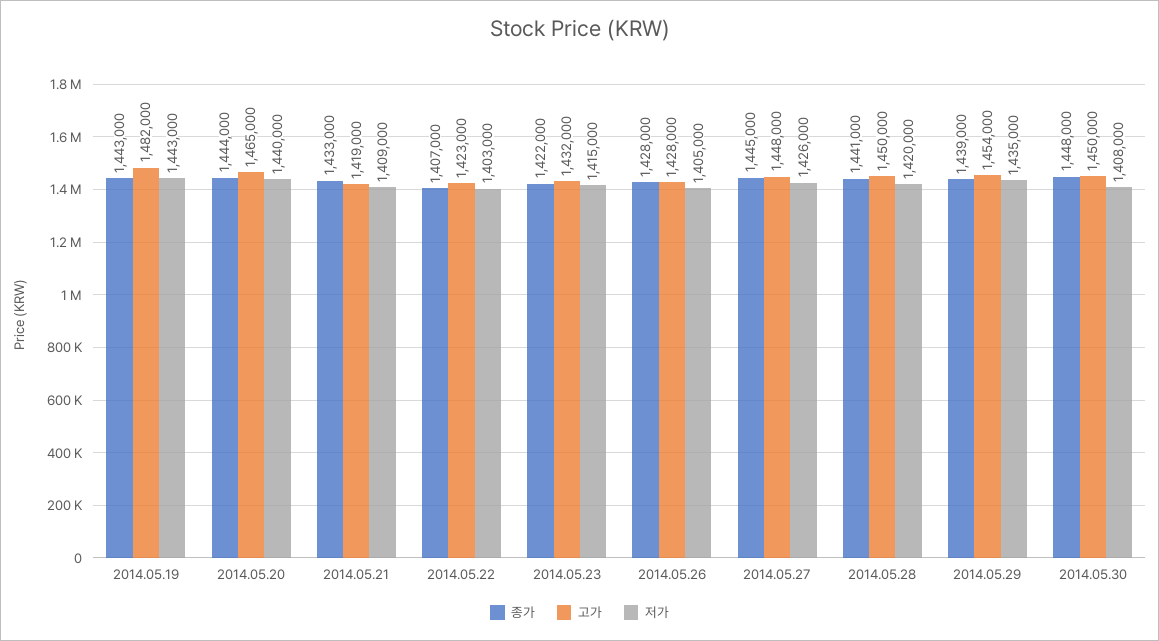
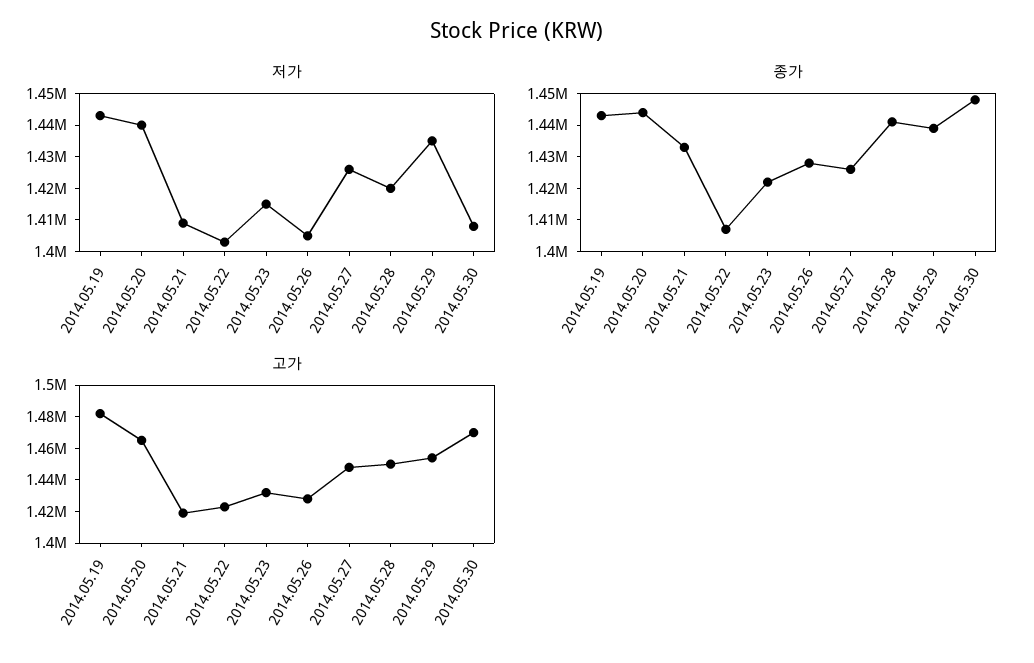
  {
    "종가": {
      "2014.05.19": 1443000,
      "2014.05.20": 1444000,
      "2014.05.21": 1433000,
      "2014.05.22": 1407000,
      "2014.05.23": 1422000,
      "2014.05.26": 1428000,
-     "2014.05.27": 1445000,
+     "2014.05.27": 1425000,
      "2014.05.28": 1441000,
      "2014.05.29": 1439000,
      "2014.05.30": 1448000
    },
    "고가": {
      "2014.05.19": 1482000,
      "2014.05.20": 1465000,
      "2014.05.21": 1419000,
      "2014.05.22": 1423000,
      "2014.05.23": 1432000,
      "2014.05.26": 1428000,
      "2014.05.27": 1448000,
      "2014.05.28": 1450000,
      "2014.05.29": 1454000,
-     "2014.05.30": 1450000
+     "2014.05.30": 1470000
    },
    "저가": {
      "2014.05.19": 1443000,
      "2014.05.20": 1440000,
      "2014.05.21": 1409000,
      "2014.05.22": 1403000,
      "2014.05.23": 1415000,
      "2014.05.26": 1405000,
      "2014.05.27": 1426000,
      "2014.05.28": 1420000,
      "2014.05.29": 1435000,
      "2014.05.30": 1408000
    }
  }

